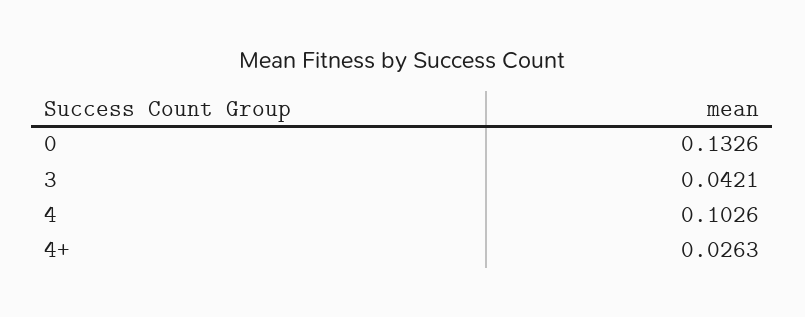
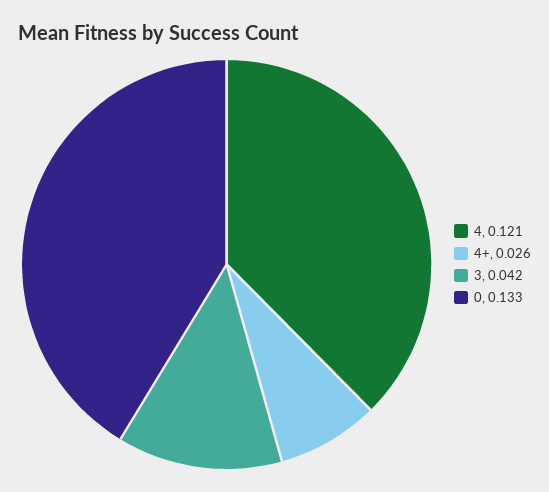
  {
    "0": 0.1326,
    "3": 0.0421,
-   "4": 0.1026,
+   "4": 0.121,
    "4+": 0.0263
  }

